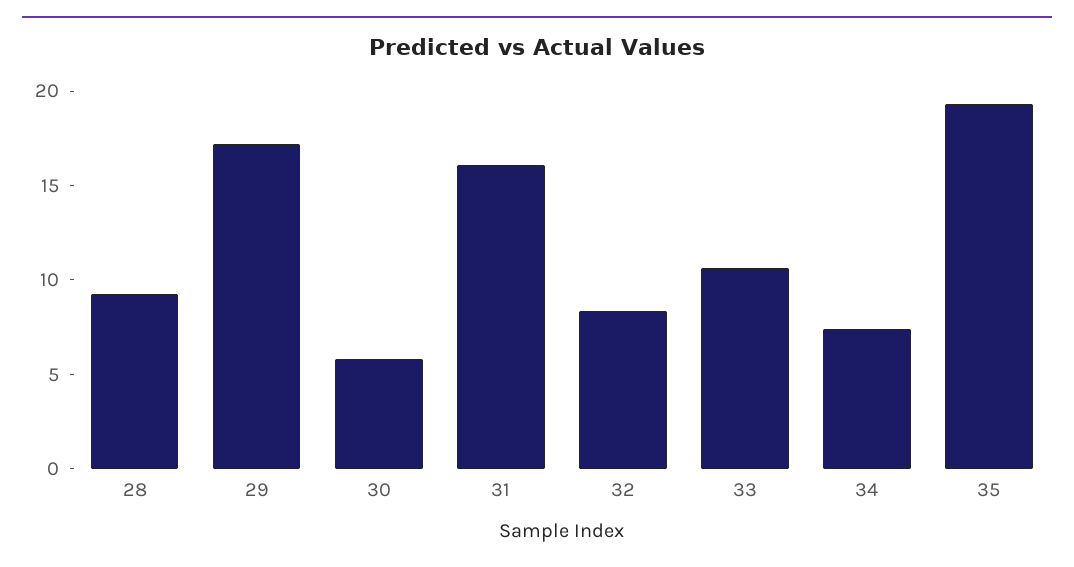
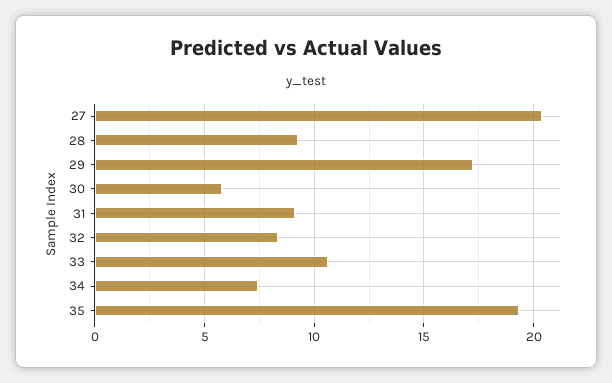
  {
    "28": 9,
    "29": 17,
    "30": 6,
-   "31": 16,
+   "31": 9,
    "32": 8.5,
    "33": 10.5,
    "34": 7.5,
-   "35": 19.5
+   "35": 19.5,
+   "27": 20.5
  }

